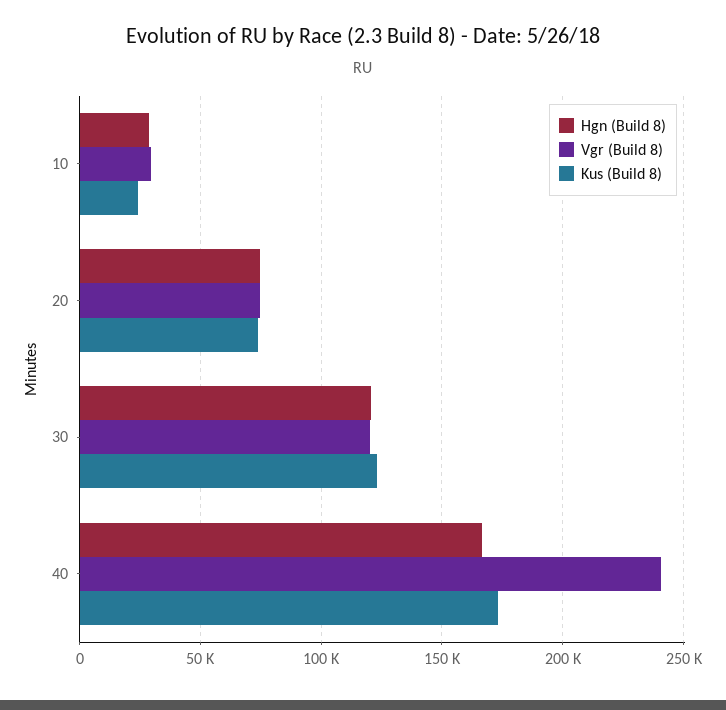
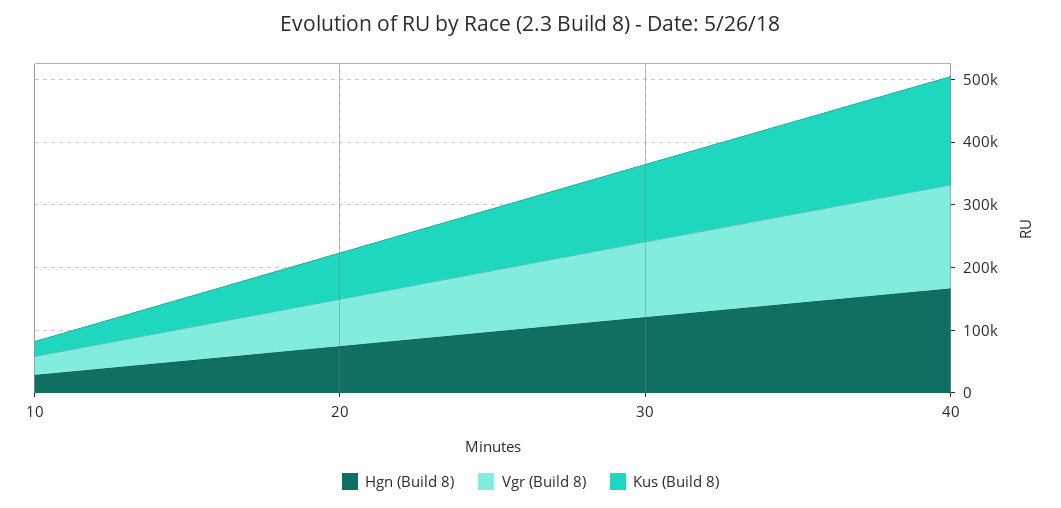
  {
    "Hgn (Build 8)": {
      "10": 30000,
      "20": 75000,
      "30": 120000,
      "40": 165000
    },
    "Vgr (Build 8)": {
      "10": 30000,
      "20": 75000,
      "30": 120000,
-     "40": 240000
+     "40": 160000
    },
    "Kus (Build 8)": {
      "10": 25000,
      "20": 75000,
      "30": 125000,
      "40": 175000
    }
  }

